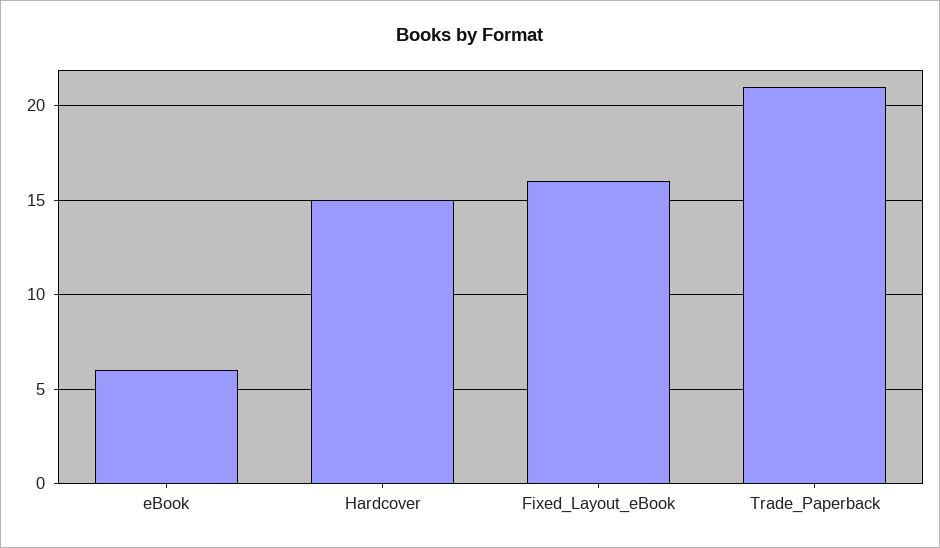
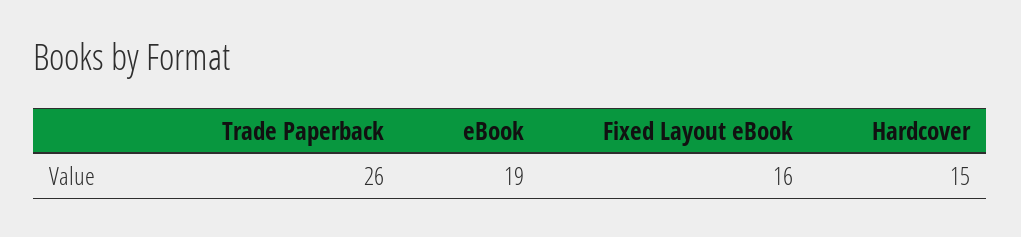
  {
-   "eBook": 6,
+   "eBook": 19,
    "Hardcover": 15,
    "Fixed_Layout_eBook": 16,
-   "Trade_Paperback": 21
+   "Trade_Paperback": 26
  }

